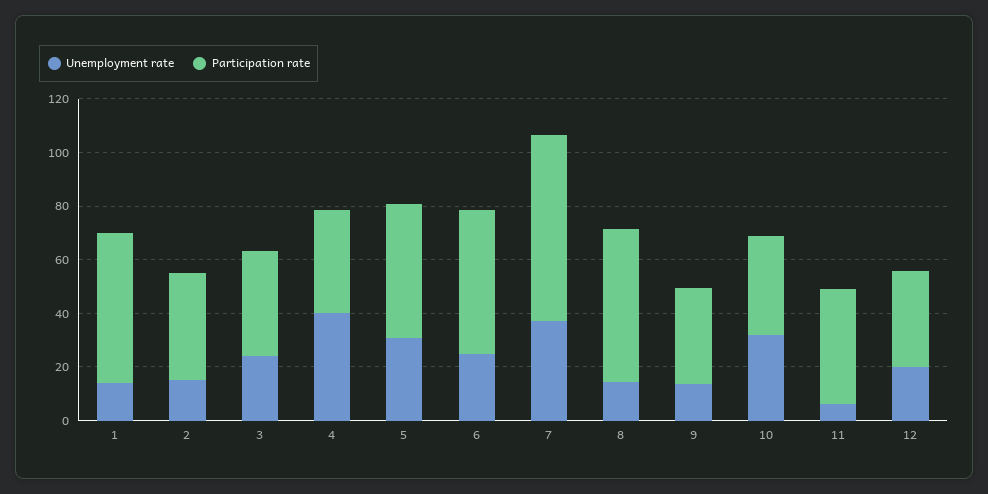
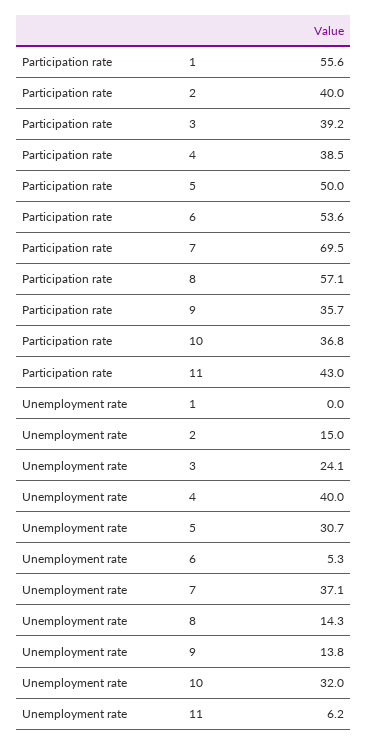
  {
    "Unemployment rate": {
-     "1": 15,
+     "1": 0,
      "2": 15,
      "3": 24.1,
      "4": 40,
      "5": 30.7,
-     "6": 25,
+     "6": 5.3,
      "7": 37.1,
      "8": 14.3,
      "9": 13.8,
      "10": 32,
-     "11": 6.2,
+     "11": 6.2
-     "12": 20
    },
    "Participation rate": {
      "1": 55.6,
      "2": 40,
      "3": 39.2,
      "4": 38.5,
      "5": 50,
      "6": 53.6,
      "7": 69.5,
      "8": 57.1,
      "9": 35.7,
      "10": 36.8,
-     "11": 43,
+     "11": 43
-     "12": 35
    }
  }

